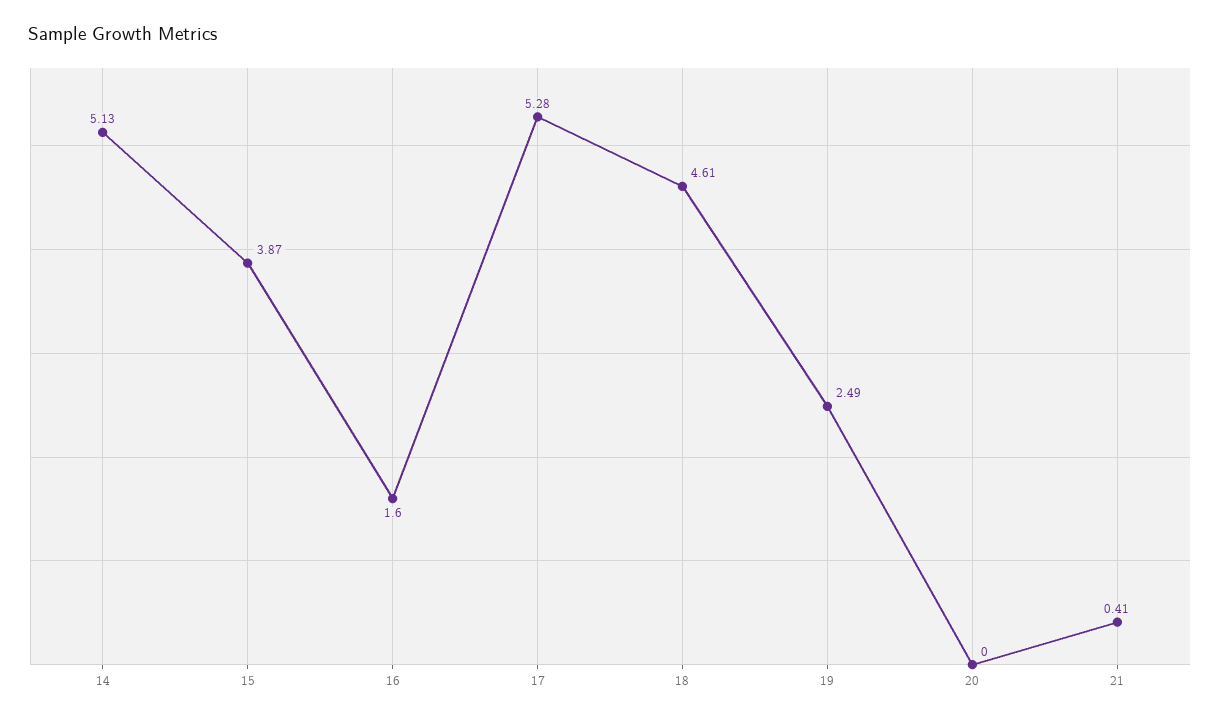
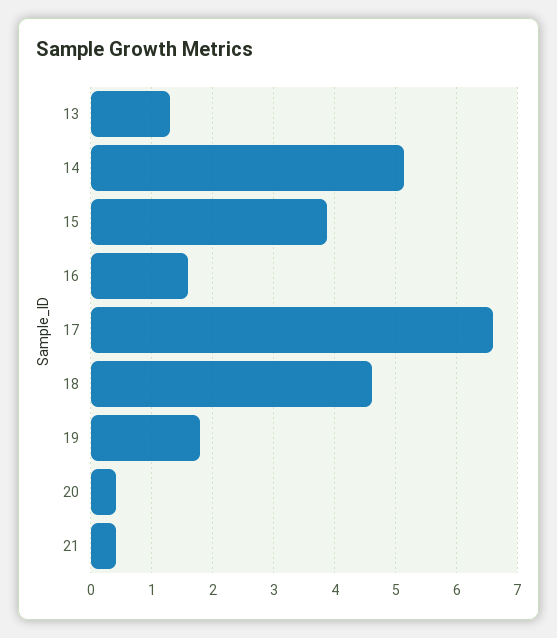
  {
    "14": 5.13,
    "15": 3.87,
    "16": 1.6,
-   "17": 5.28,
+   "17": 6.6,
    "18": 4.61,
-   "19": 2.49,
+   "19": 1.8,
-   "20": 0,
+   "20": 0.4,
-   "21": 0.41
+   "21": 0.41,
+   "13": 1.3
  }

